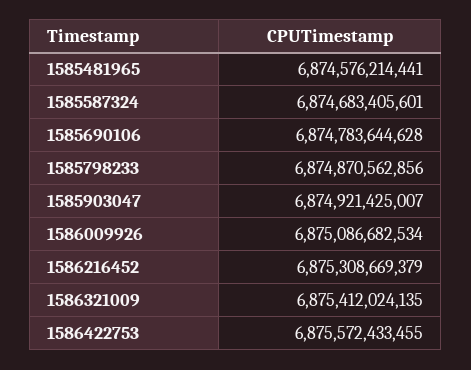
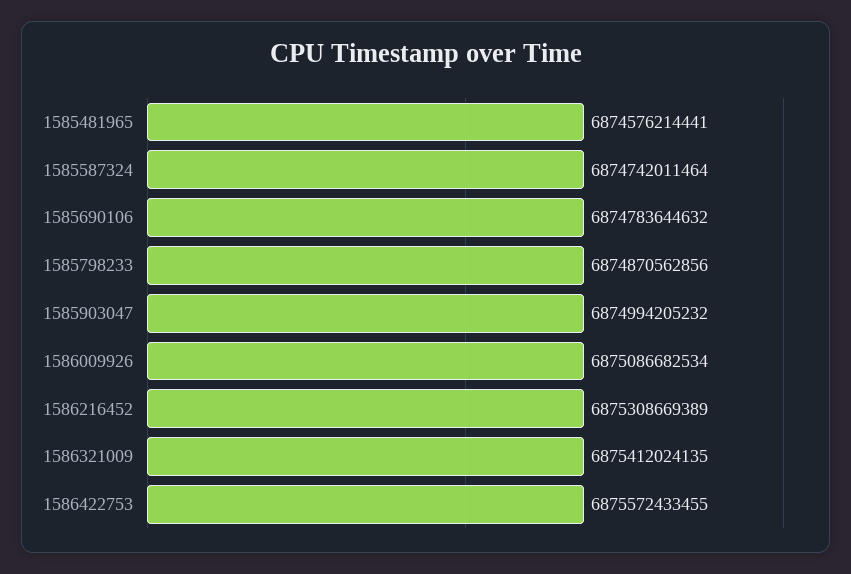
  {
    "1585481965": 6874576214441,
-   "1585587324": 6874683405601,
+   "1585587324": 6874742011464,
-   "1585690106": 6874783644628,
+   "1585690106": 6874783644632,
    "1585798233": 6874870562856,
-   "1585903047": 6874921425007,
+   "1585903047": 6874994205232,
    "1586009926": 6875086682534,
-   "1586216452": 6875308669379,
+   "1586216452": 6875308669389,
    "1586321009": 6875412024135,
    "1586422753": 6875572433455
  }

